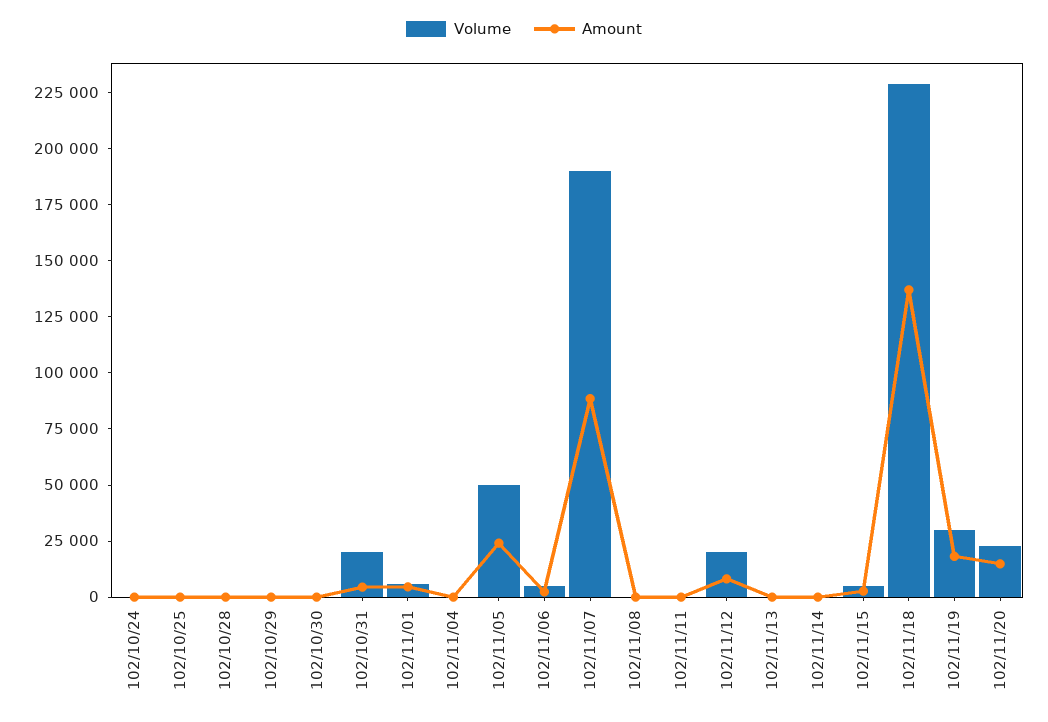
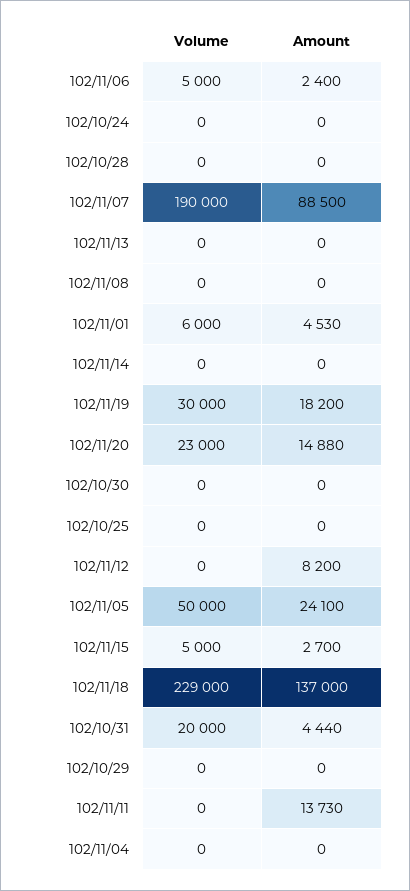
  {
    "Volume": {
      "102/10/24": 0,
      "102/10/25": 0,
      "102/10/28": 0,
      "102/10/29": 0,
      "102/10/30": 0,
      "102/10/31": 20000,
      "102/11/01": 6000,
      "102/11/04": 0,
      "102/11/05": 50000,
      "102/11/06": 5000,
      "102/11/07": 190000,
      "102/11/08": 0,
      "102/11/11": 0,
-     "102/11/12": 20000,
+     "102/11/12": 0,
      "102/11/13": 0,
      "102/11/14": 0,
      "102/11/15": 5000,
      "102/11/18": 229000,
      "102/11/19": 30000,
      "102/11/20": 23000
    },
    "Amount": {
      "102/10/24": 0,
      "102/10/25": 0,
      "102/10/28": 0,
      "102/10/29": 0,
      "102/10/30": 0,
      "102/10/31": 4440,
      "102/11/01": 4530,
      "102/11/04": 0,
      "102/11/05": 24100,
      "102/11/06": 2400,
      "102/11/07": 88500,
      "102/11/08": 0,
-     "102/11/11": 0,
+     "102/11/11": 13730,
      "102/11/12": 8200,
      "102/11/13": 0,
      "102/11/14": 0,
      "102/11/15": 2700,
      "102/11/18": 137000,
      "102/11/19": 18200,
      "102/11/20": 14880
    }
  }

